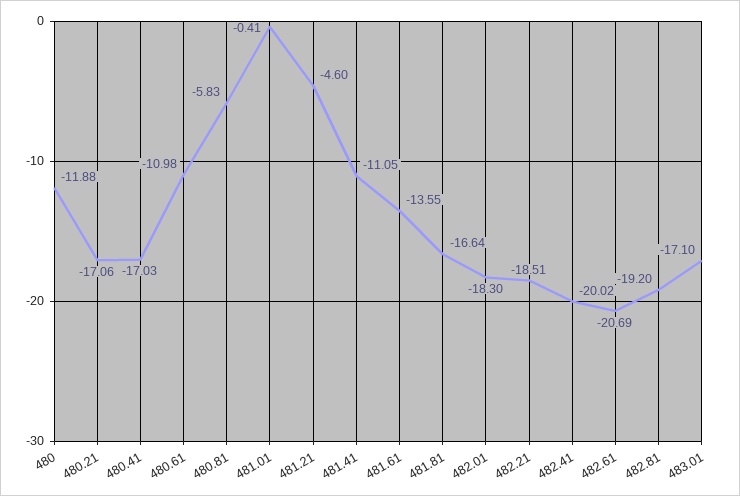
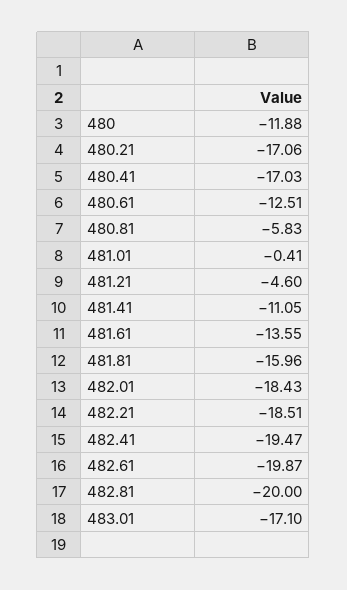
  {
    "480": -11.88,
    "480.21": -17.06,
    "480.41": -17.03,
-   "480.61": -10.98,
+   "480.61": -12.51,
    "480.81": -5.83,
    "481.01": -0.41,
    "481.21": -4.6,
    "481.41": -11.05,
    "481.61": -13.55,
-   "481.81": -16.64,
+   "481.81": -15.96,
-   "482.01": -18.3,
+   "482.01": -18.43,
    "482.21": -18.51,
-   "482.41": -20.02,
+   "482.41": -19.47,
-   "482.61": -20.69,
+   "482.61": -19.87,
-   "482.81": -19.2,
+   "482.81": -20,
    "483.01": -17.1
  }

